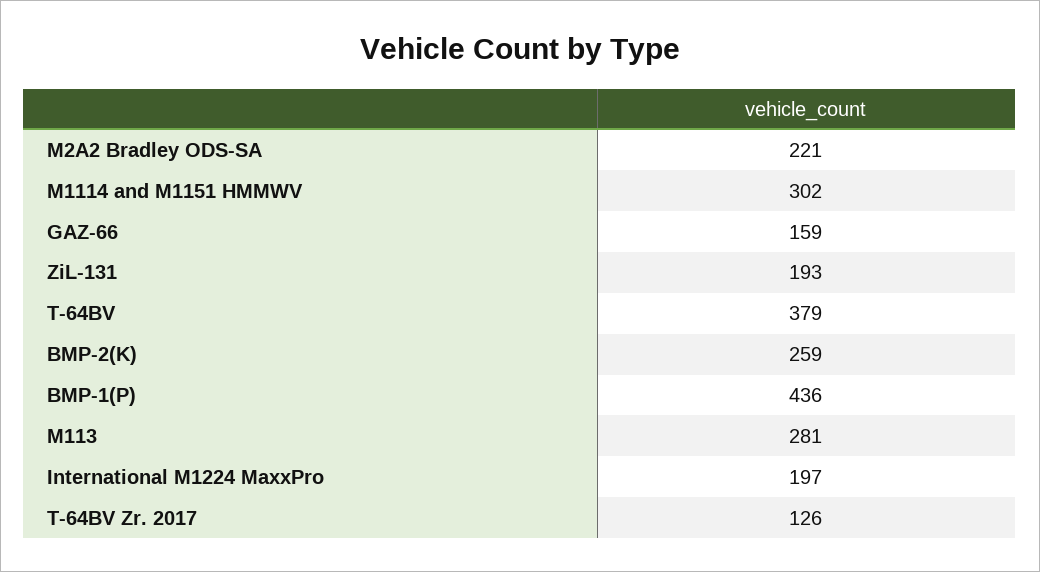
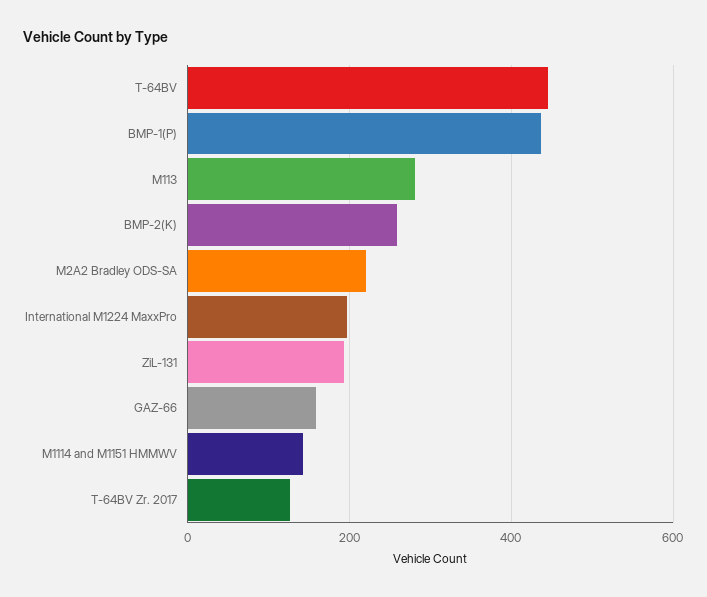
  {
    "M2A2 Bradley ODS-SA": 221,
-   "M1114 and M1151 HMMWV": 302,
+   "M1114 and M1151 HMMWV": 140,
    "GAZ-66": 159,
    "ZiL-131": 193,
-   "T-64BV": 379,
+   "T-64BV": 440,
    "BMP-2(K)": 259,
    "BMP-1(P)": 436,
    "M113": 281,
    "International M1224 MaxxPro": 197,
    "T-64BV Zr. 2017": 126
  }

